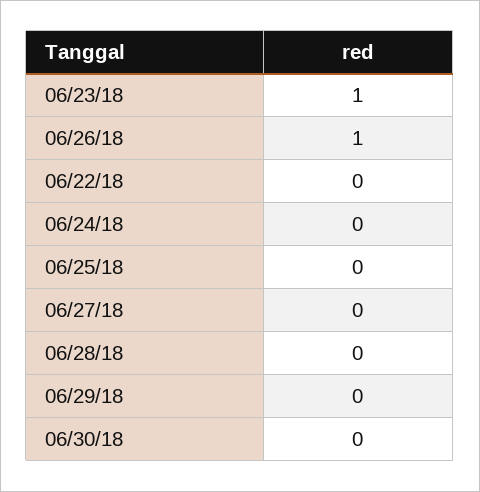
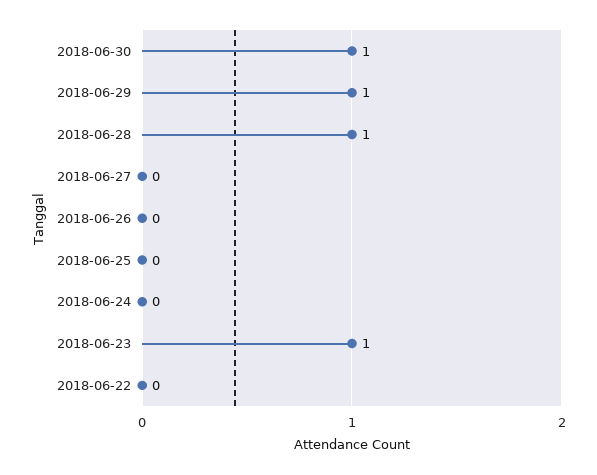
  {
    "06/23/18": 1,
-   "06/26/18": 1,
+   "06/26/18": 0,
    "06/22/18": 0,
    "06/24/18": 0,
    "06/25/18": 0,
    "06/27/18": 0,
-   "06/28/18": 0,
+   "06/28/18": 1,
-   "06/29/18": 0,
+   "06/29/18": 1,
-   "06/30/18": 0
+   "06/30/18": 1
  }

